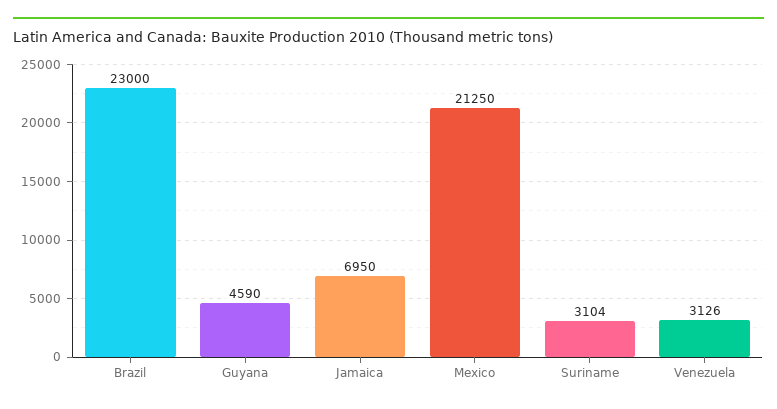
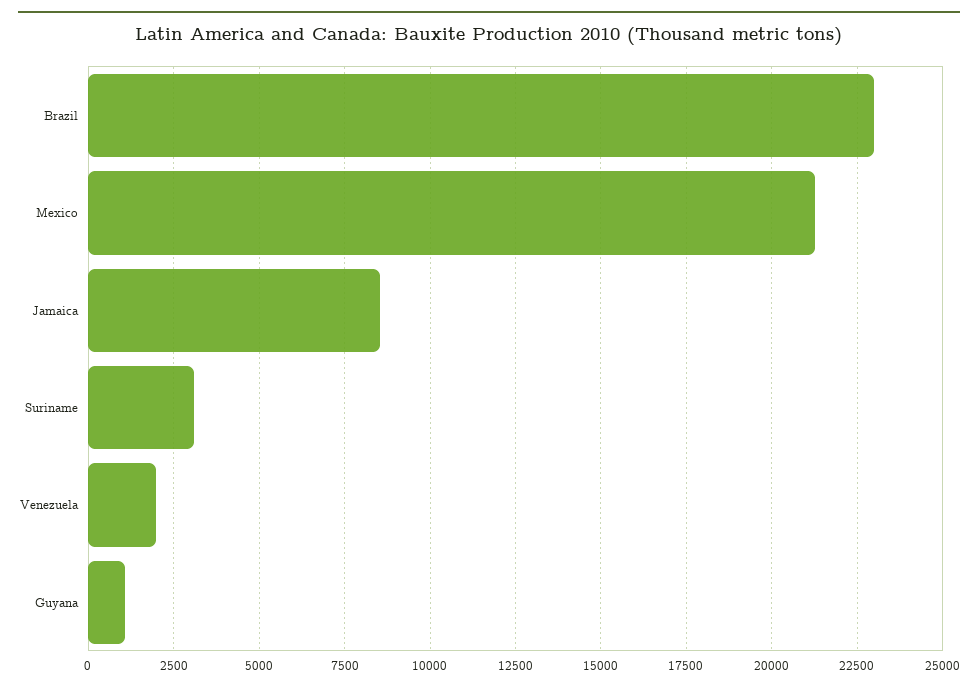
  {
    "Brazil": 23000,
-   "Guyana": 4590,
+   "Guyana": 1000,
-   "Jamaica": 6950,
+   "Jamaica": 8500,
    "Mexico": 21250,
    "Suriname": 3104,
-   "Venezuela": 3126
+   "Venezuela": 2000
  }

